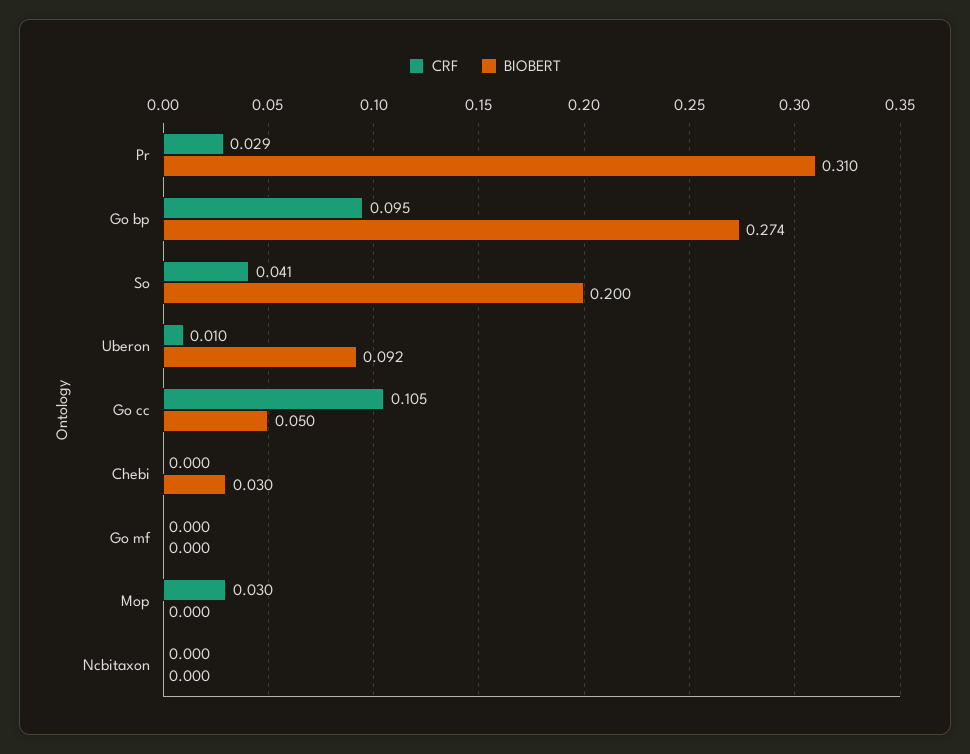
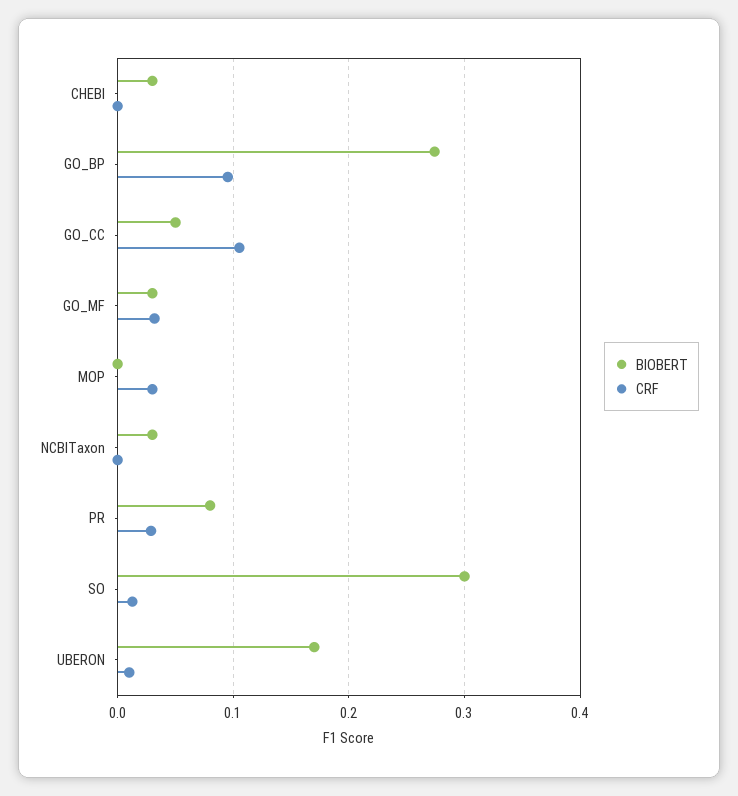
  {
    "CRF": {
      "Pr": 0.029,
      "Go bp": 0.095,
-     "So": 0.041,
+     "So": 0.01,
      "Uberon": 0.01,
      "Go cc": 0.105,
      "Chebi": 0,
-     "Go mf": 0,
+     "Go mf": 0.03,
      "Mop": 0.03,
      "Ncbitaxon": 0
    },
    "BIOBERT": {
-     "Pr": 0.31,
+     "Pr": 0.08,
      "Go bp": 0.274,
-     "So": 0.2,
+     "So": 0.3,
-     "Uberon": 0.092,
+     "Uberon": 0.17,
      "Go cc": 0.05,
      "Chebi": 0.03,
-     "Go mf": 0,
+     "Go mf": 0.03,
      "Mop": 0,
-     "Ncbitaxon": 0
+     "Ncbitaxon": 0.03
    }
  }

